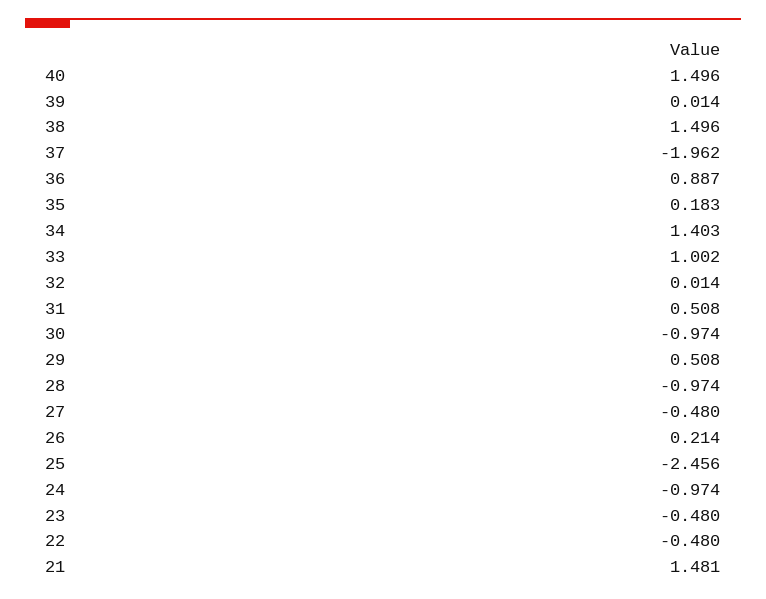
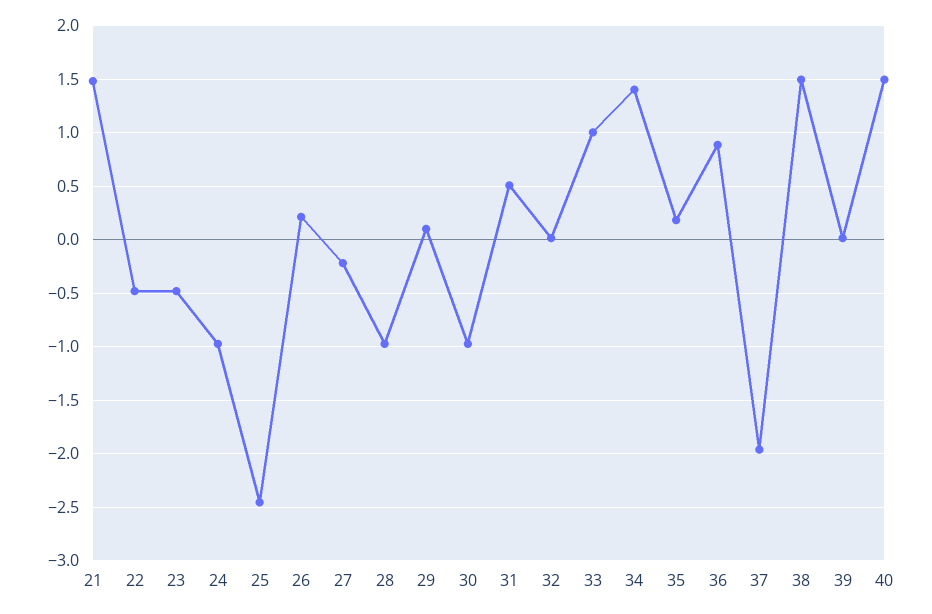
  {
    "40": 1.496,
    "39": 0.014,
    "38": 1.496,
    "37": -1.962,
    "36": 0.887,
    "35": 0.183,
    "34": 1.403,
    "33": 1.002,
    "32": 0.014,
    "31": 0.508,
    "30": -0.974,
-   "29": 0.508,
+   "29": 0.1,
    "28": -0.974,
-   "27": -0.48,
+   "27": -0.2,
    "26": 0.214,
    "25": -2.456,
    "24": -0.974,
    "23": -0.48,
    "22": -0.48,
    "21": 1.481
  }

